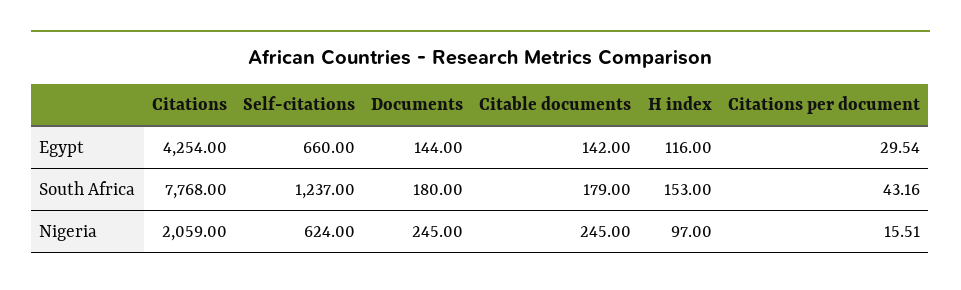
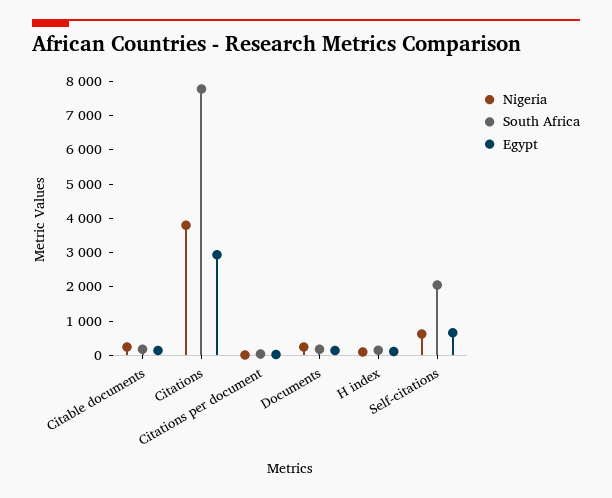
  {
    "Egypt": {
-     "Citations": 4254,
+     "Citations": 3000,
      "Self-citations": 660,
      "Documents": 144,
      "Citable documents": 142,
      "H index": 116,
      "Citations per document": 29.54
    },
    "South Africa": {
      "Citations": 7768,
-     "Self-citations": 1237,
+     "Self-citations": 2000,
      "Documents": 180,
      "Citable documents": 179,
      "H index": 153,
      "Citations per document": 43.16
    },
    "Nigeria": {
-     "Citations": 2059,
+     "Citations": 3750,
      "Self-citations": 624,
      "Documents": 245,
      "Citable documents": 245,
      "H index": 97,
      "Citations per document": 15.51
    }
  }

